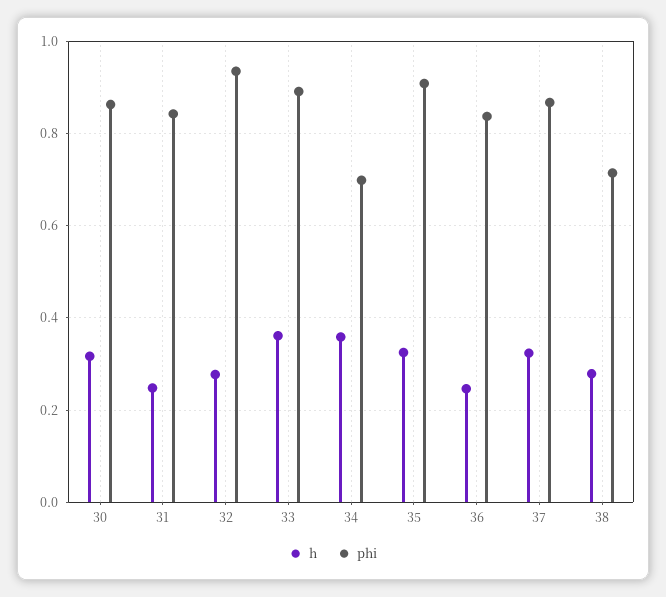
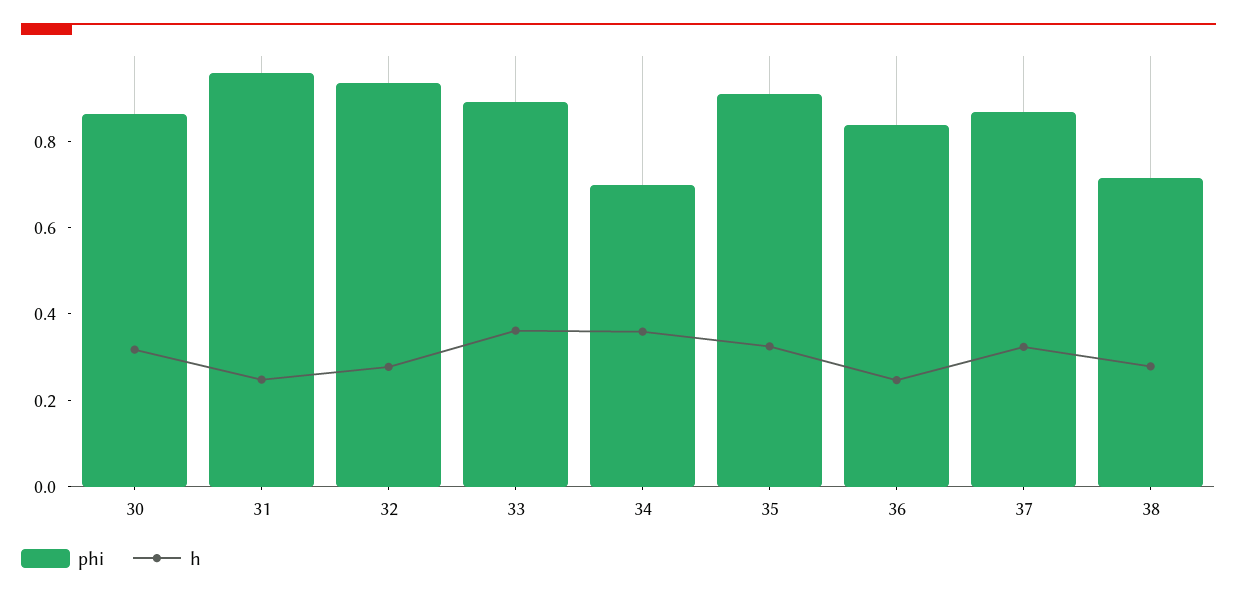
  {
    "h": {
      "30": 0.32,
      "31": 0.24,
      "32": 0.28,
      "33": 0.36,
      "34": 0.36,
      "35": 0.32,
      "36": 0.24,
      "37": 0.32,
      "38": 0.28
    },
    "phi": {
      "30": 0.86,
-     "31": 0.84,
+     "31": 0.95,
      "32": 0.94,
      "33": 0.9,
      "34": 0.7,
      "35": 0.9,
      "36": 0.84,
      "37": 0.86,
      "38": 0.72
    }
  }

